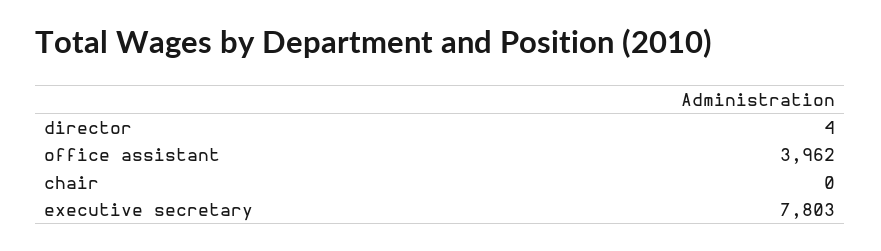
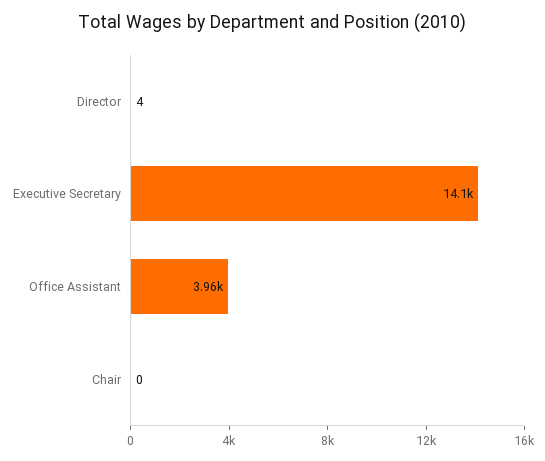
  {
    "director": 4,
    "office assistant": 3962,
    "chair": 0,
-   "executive secretary": 7803
+   "executive secretary": 14100
  }

